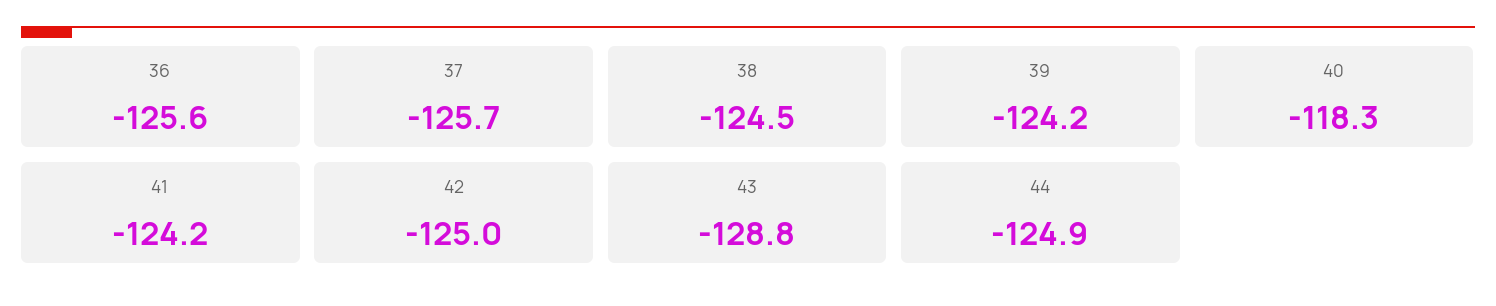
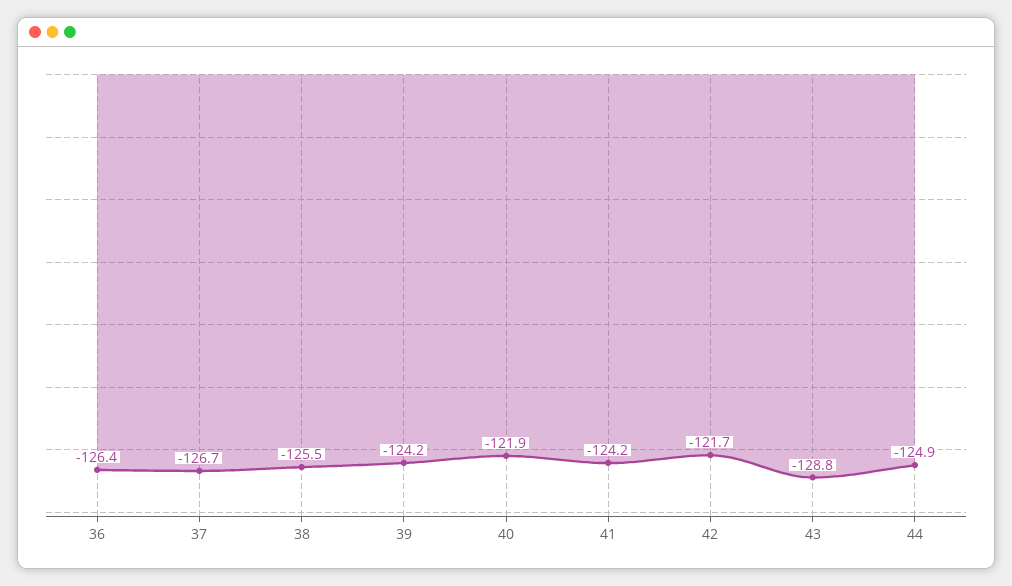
  {
-   "36": -125.6,
+   "36": -126.4,
-   "37": -125.7,
+   "37": -126.7,
-   "38": -124.5,
+   "38": -125.5,
    "39": -124.2,
-   "40": -118.3,
+   "40": -121.9,
    "41": -124.2,
-   "42": -125,
+   "42": -121.7,
    "43": -128.8,
    "44": -124.9
  }

